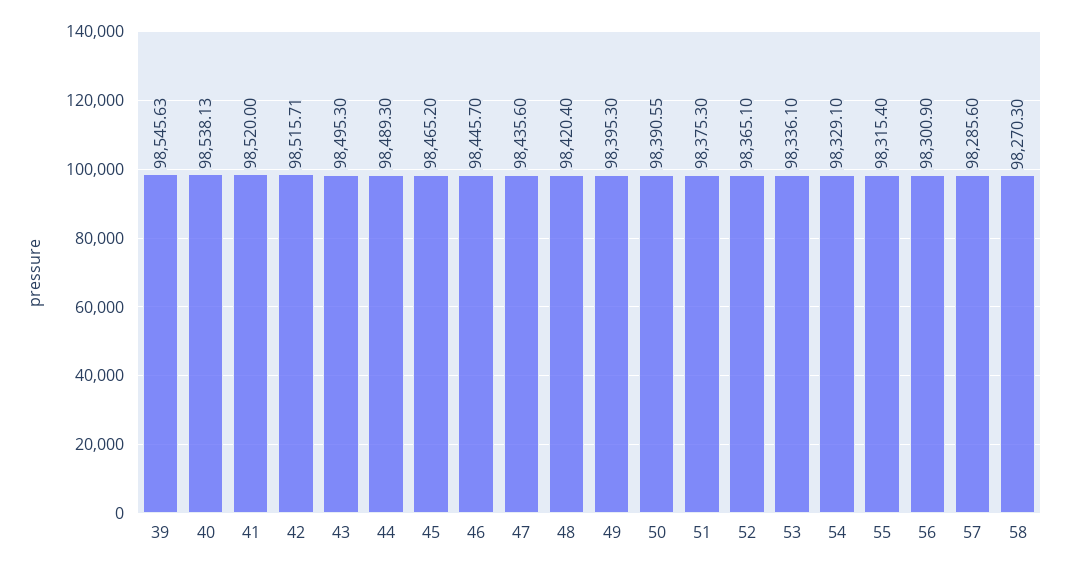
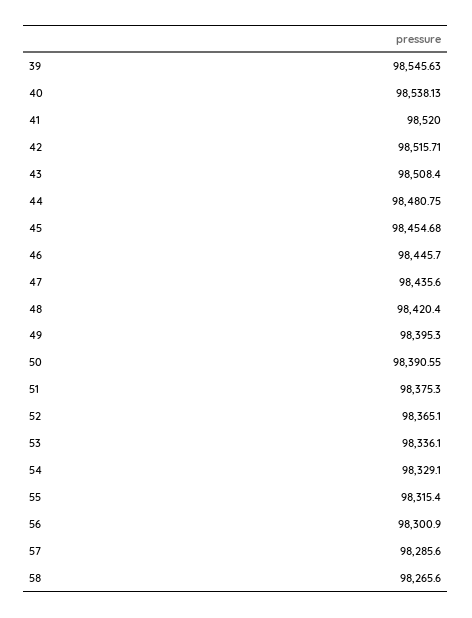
  {
    "39": 98545.63,
    "40": 98538.13,
    "41": 98520,
    "42": 98515.71,
-   "43": 98495.3,
+   "43": 98508.4,
-   "44": 98489.3,
+   "44": 98480.75,
-   "45": 98465.2,
+   "45": 98454.68,
    "46": 98445.7,
    "47": 98435.6,
    "48": 98420.4,
    "49": 98395.3,
    "50": 98390.55,
    "51": 98375.3,
    "52": 98365.1,
    "53": 98336.1,
    "54": 98329.1,
    "55": 98315.4,
    "56": 98300.9,
    "57": 98285.6,
-   "58": 98270.3
+   "58": 98265.6
  }

